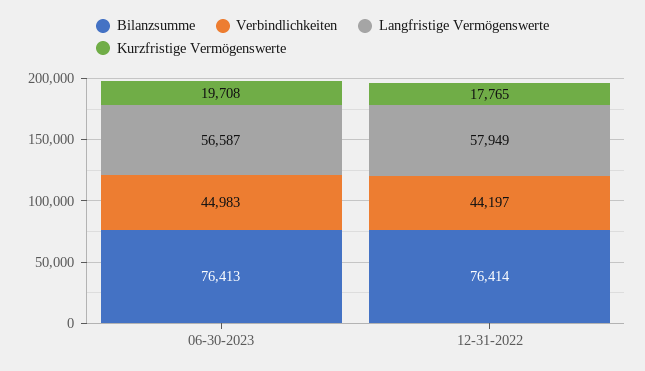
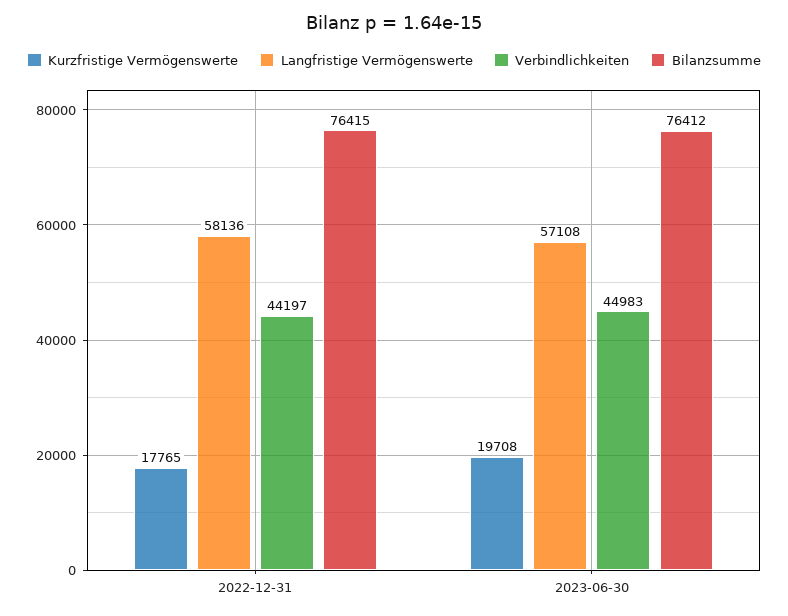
  {
    "Bilanzsumme": {
-     "06-30-2023": 76413,
+     "06-30-2023": 76412,
-     "12-31-2022": 76414
+     "12-31-2022": 76415
    },
    "Verbindlichkeiten": {
      "06-30-2023": 44983,
      "12-31-2022": 44197
    },
    "Langfristige Vermögenswerte": {
-     "06-30-2023": 56587,
+     "06-30-2023": 57108,
-     "12-31-2022": 57949
+     "12-31-2022": 58136
    },
    "Kurzfristige Vermögenswerte": {
      "06-30-2023": 19708,
      "12-31-2022": 17765
    }
  }

